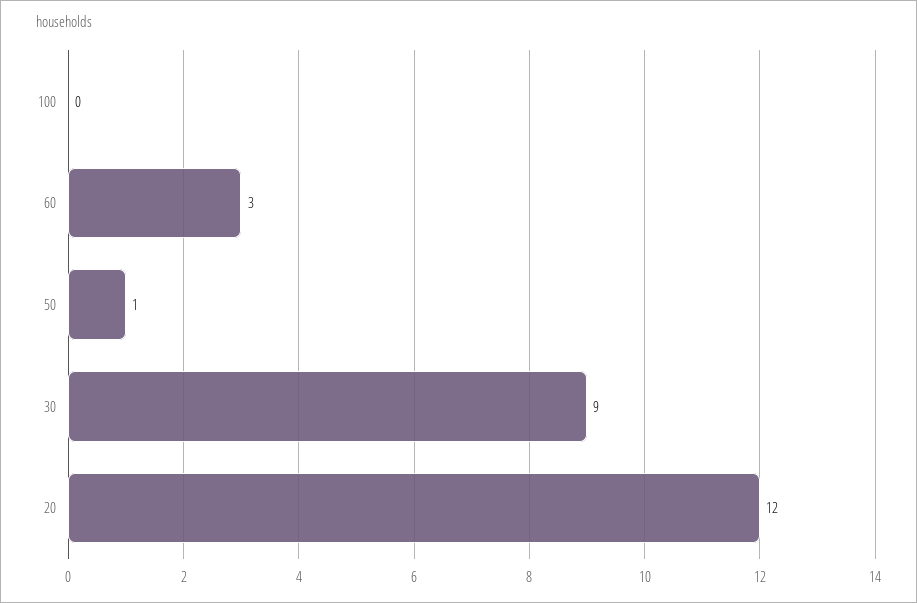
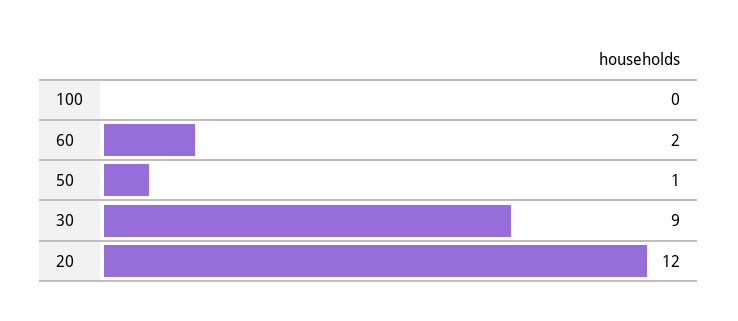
  {
    "100": 0,
-   "60": 3,
+   "60": 2,
    "50": 1,
    "30": 9,
    "20": 12
  }

